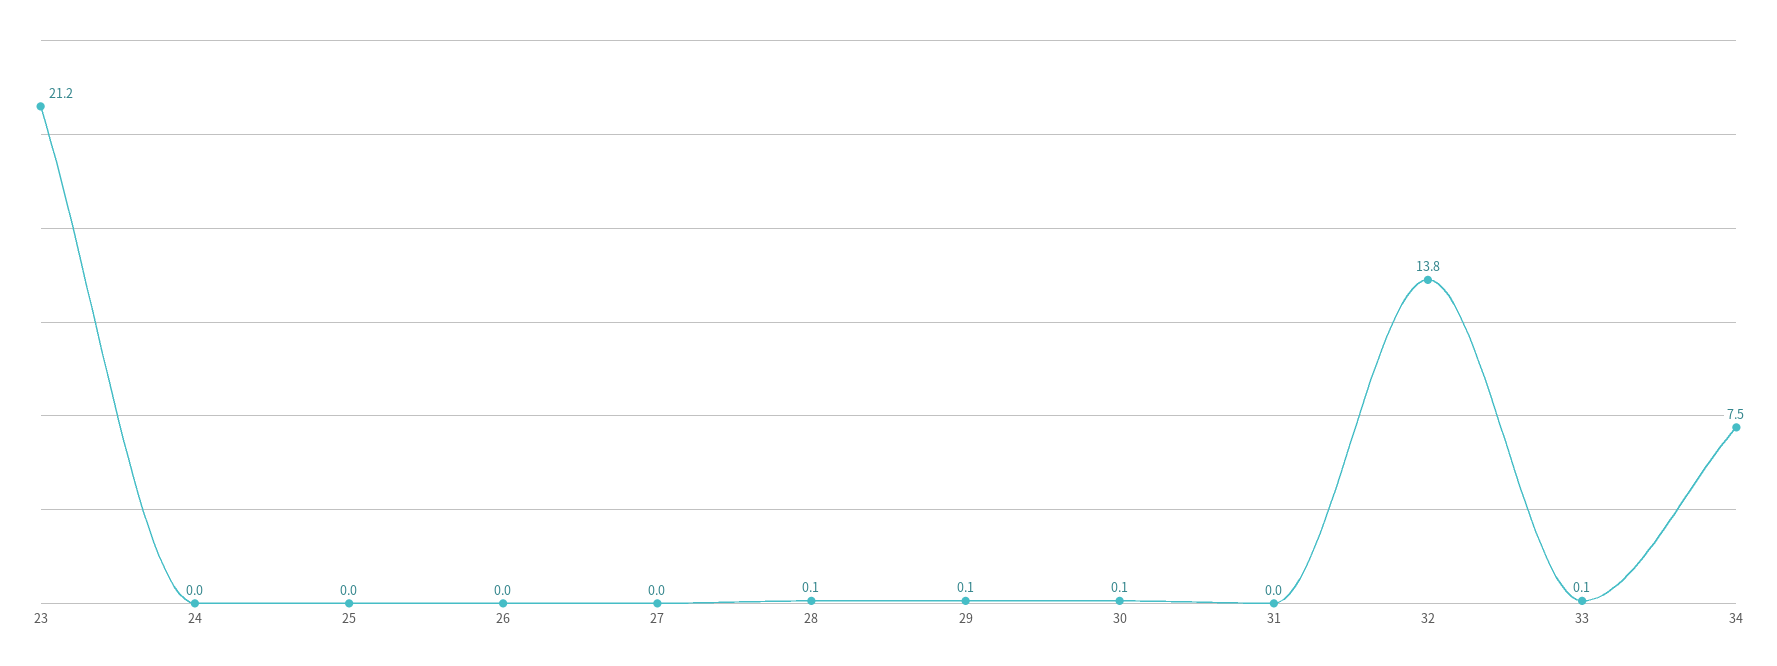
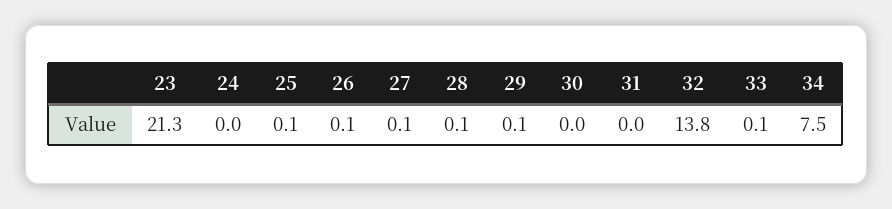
  {
-   "23": 21.2,
+   "23": 21.3,
    "24": 0,
-   "25": 0,
+   "25": 0.1,
-   "26": 0,
+   "26": 0.1,
-   "27": 0,
+   "27": 0.1,
    "28": 0.1,
    "29": 0.1,
-   "30": 0.1,
+   "30": 0,
    "31": 0,
    "32": 13.8,
    "33": 0.1,
    "34": 7.5
  }

